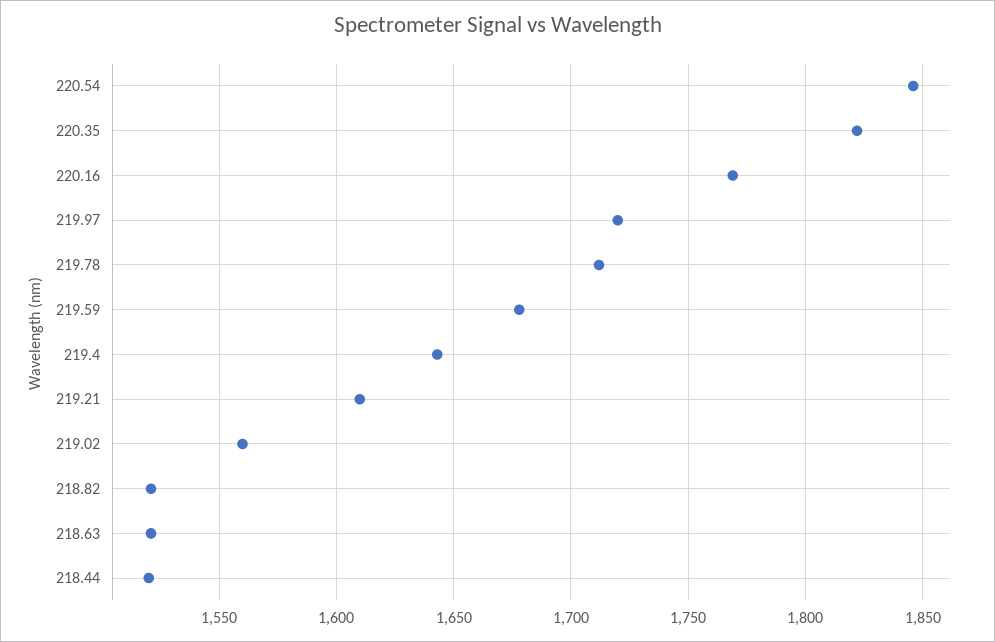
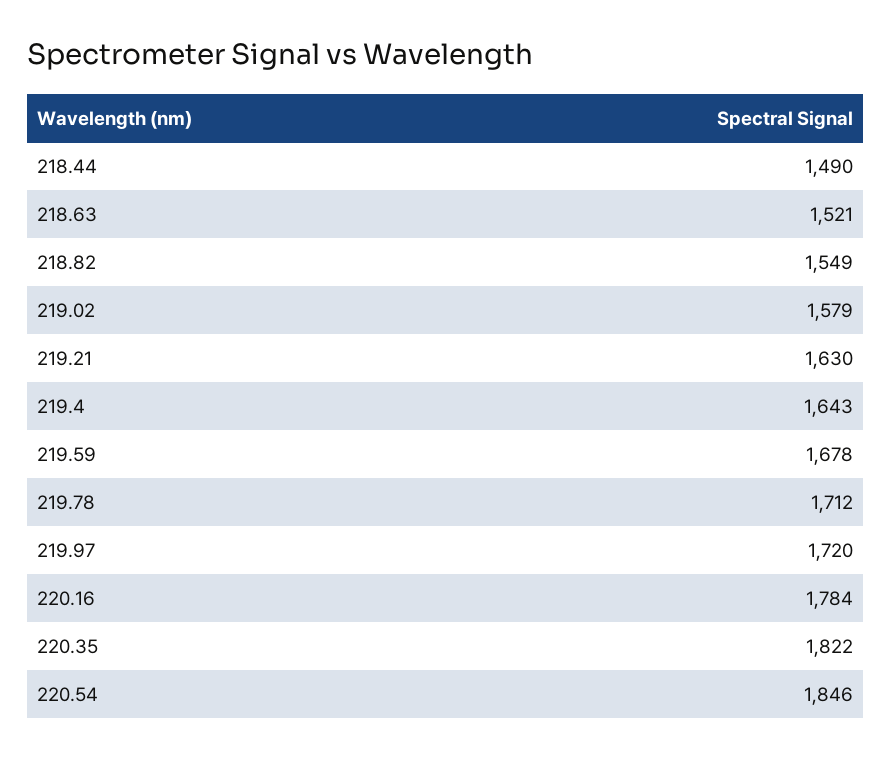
  {
    "220.54": 1846,
    "220.35": 1822,
-   "220.16": 1770,
+   "220.16": 1784,
    "219.97": 1720,
    "219.78": 1712,
    "219.59": 1678,
    "219.4": 1643,
-   "219.21": 1610,
+   "219.21": 1630,
-   "219.02": 1560,
+   "219.02": 1579,
-   "218.82": 1520,
+   "218.82": 1549,
    "218.63": 1521,
-   "218.44": 1520
+   "218.44": 1490
  }

